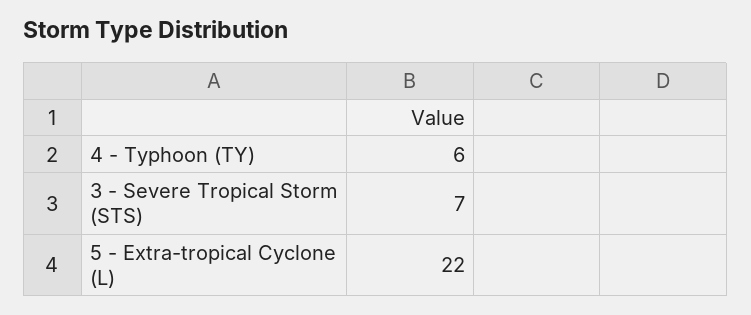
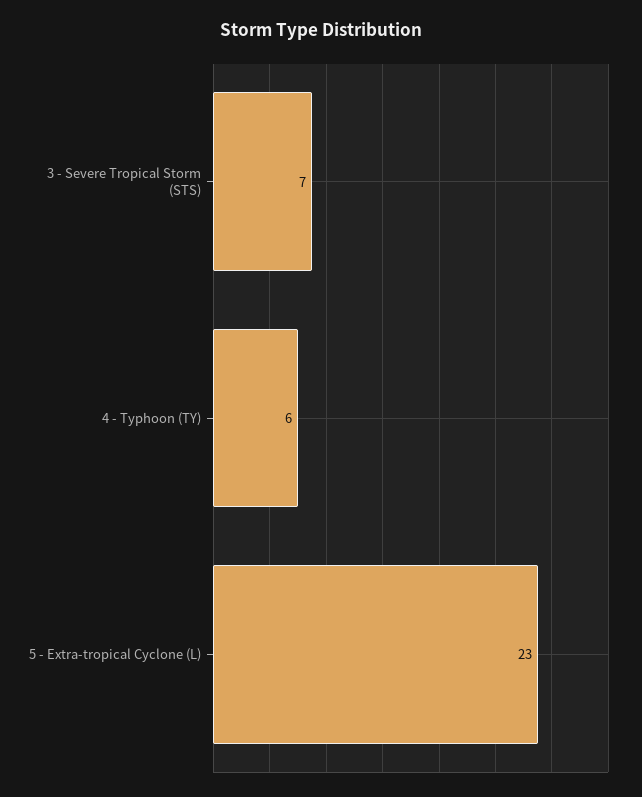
  {
    "4 - Typhoon (TY)": 6,
    "3 - Severe Tropical Storm (STS)": 7,
-   "5 - Extra-tropical Cyclone (L)": 22
+   "5 - Extra-tropical Cyclone (L)": 23
  }

